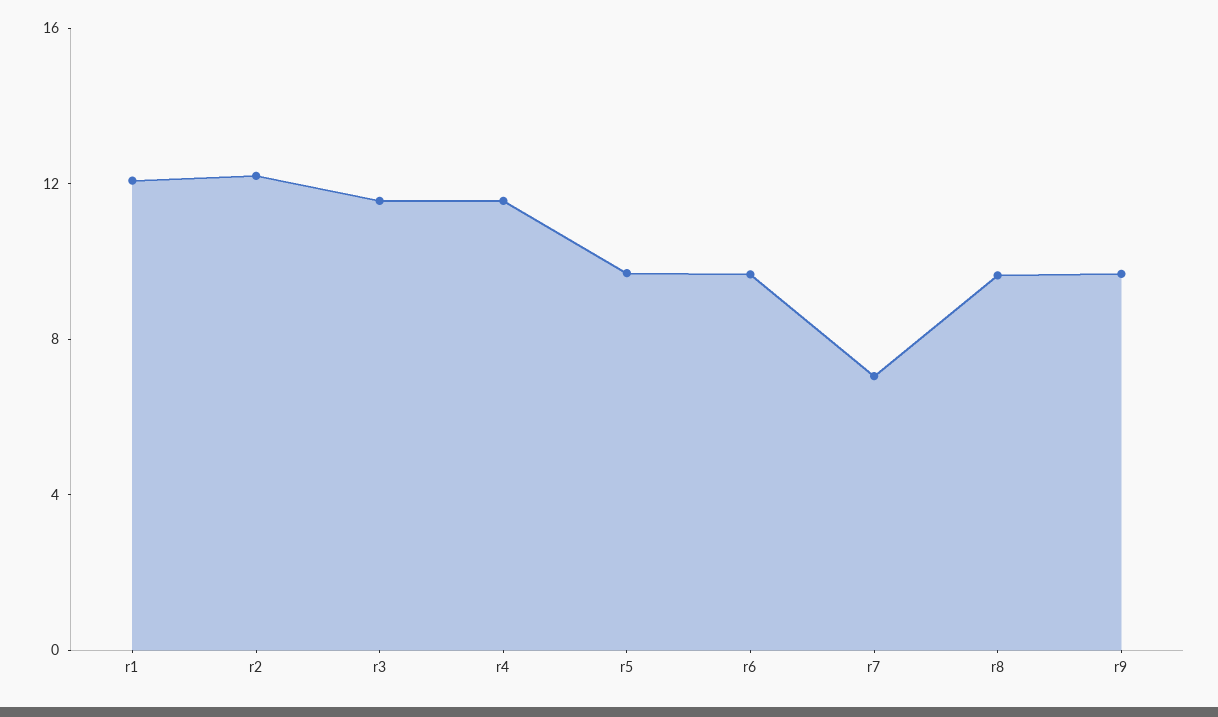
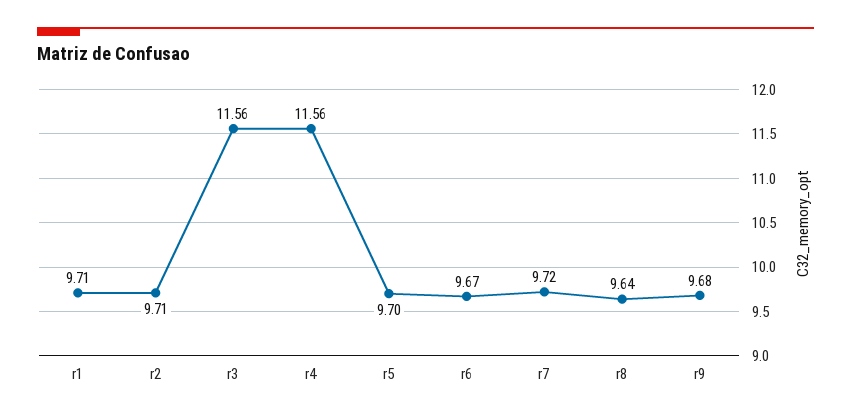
  {
-   "r1": 12,
+   "r1": 9.71,
-   "r2": 12,
+   "r2": 9.71,
    "r3": 11.56,
    "r4": 11.56,
    "r5": 9.7,
    "r6": 9.67,
-   "r7": 7,
+   "r7": 9.72,
    "r8": 9.64,
    "r9": 9.68
  }

